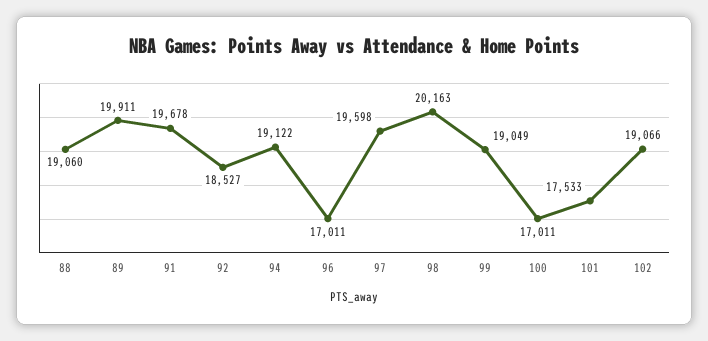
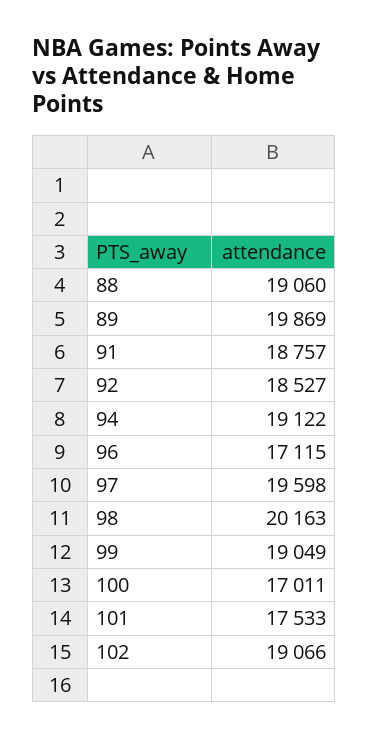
  {
    "88": 19060,
-   "89": 19911,
+   "89": 19869,
-   "91": 19678,
+   "91": 18757,
    "92": 18527,
    "94": 19122,
-   "96": 17011,
+   "96": 17115,
    "97": 19598,
    "98": 20163,
    "99": 19049,
    "100": 17011,
    "101": 17533,
    "102": 19066
  }

